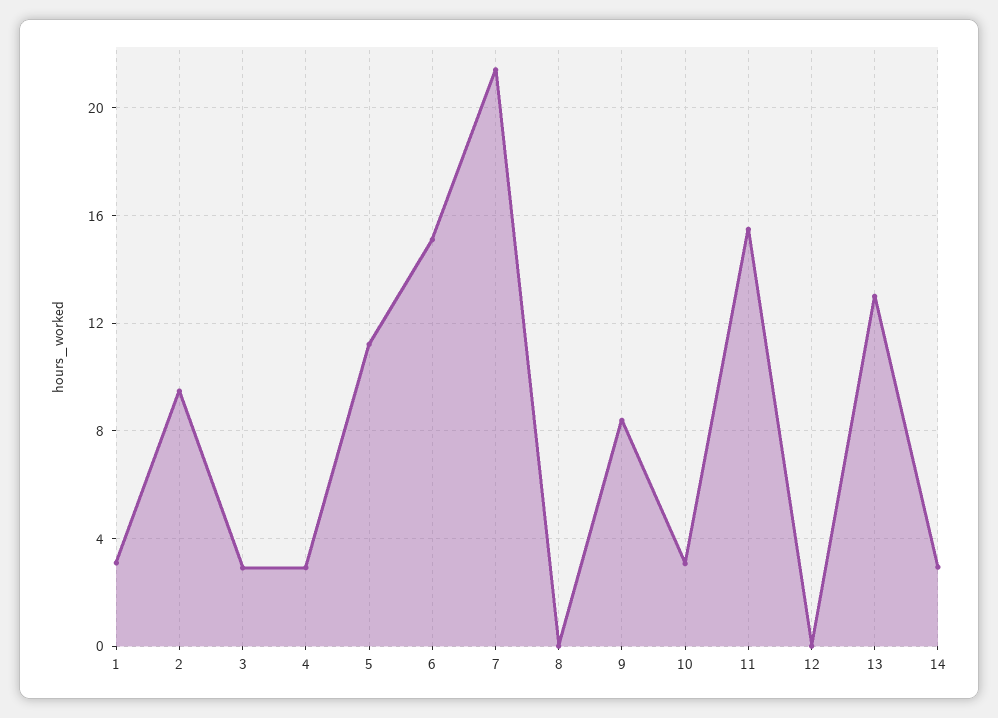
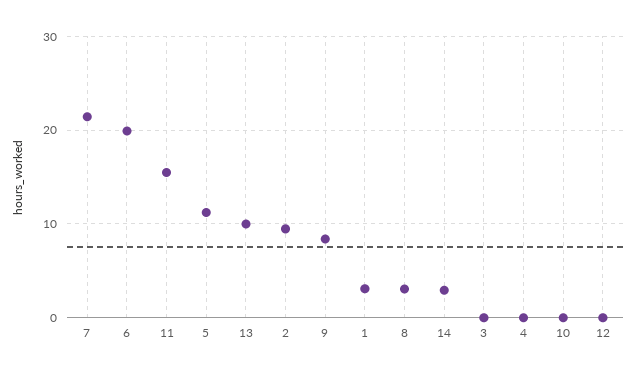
  {
    "1": 3,
    "2": 9.5,
-   "3": 3,
+   "3": 0,
-   "4": 3,
+   "4": 0,
    "5": 11,
-   "6": 15,
+   "6": 20,
    "7": 21.5,
-   "8": 0,
+   "8": 3,
    "9": 8.5,
-   "10": 3,
+   "10": 0,
    "11": 15.5,
    "12": 0,
-   "13": 13,
+   "13": 10,
    "14": 3
  }

